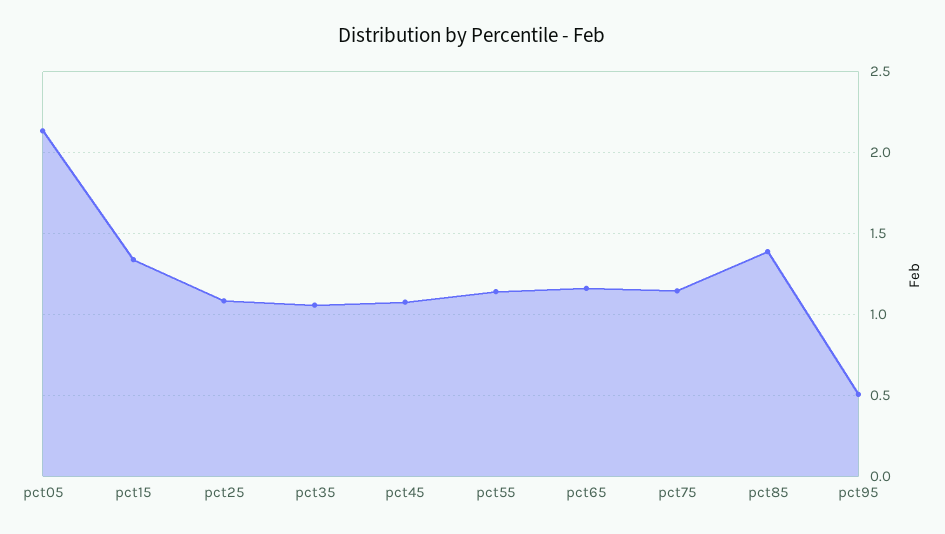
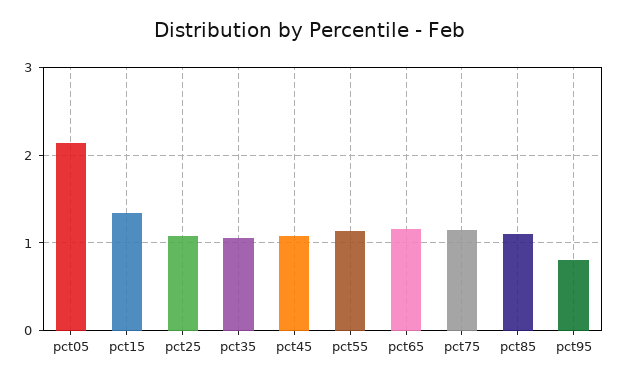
  {
    "pct05": 2.15,
    "pct15": 1.35,
    "pct25": 1.1,
    "pct35": 1.05,
    "pct45": 1.1,
    "pct55": 1.15,
    "pct65": 1.15,
    "pct75": 1.15,
-   "pct85": 1.4,
+   "pct85": 1.1,
-   "pct95": 0.5
+   "pct95": 0.8
  }

